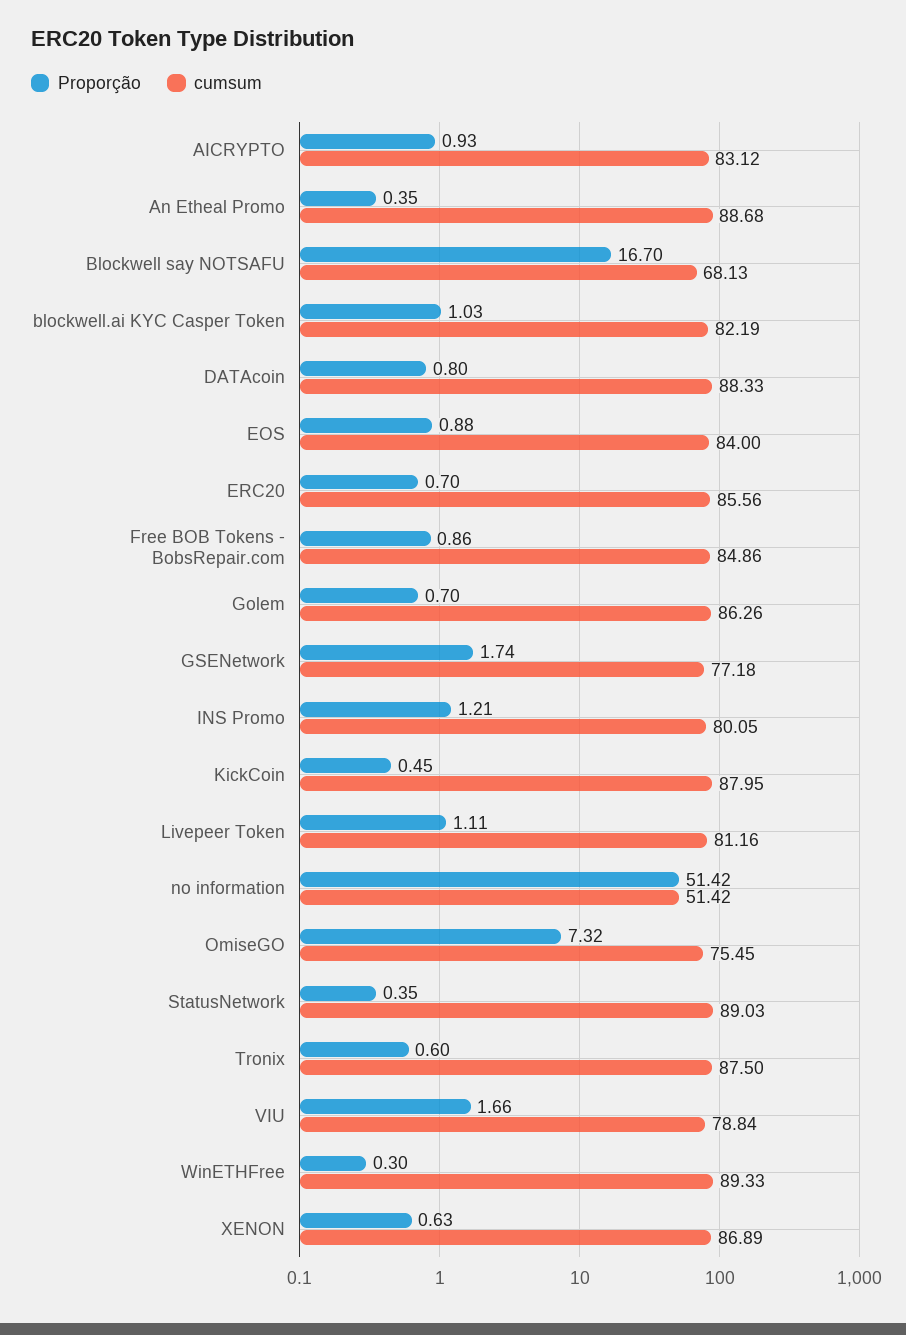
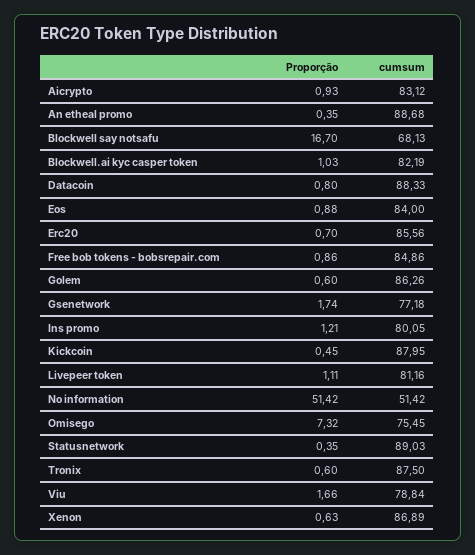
  {
    "Proporção": {
      "AICRYPTO": 0.93,
      "An Etheal Promo": 0.35,
      "Blockwell say NOTSAFU": 16.7,
      "blockwell.ai KYC Casper Token": 1.03,
      "DATAcoin": 0.8,
      "EOS": 0.88,
      "ERC20": 0.7,
      "Free BOB Tokens - BobsRepair.com": 0.86,
-     "Golem": 0.7,
+     "Golem": 0.6,
      "GSENetwork": 1.74,
      "INS Promo": 1.21,
      "KickCoin": 0.45,
      "Livepeer Token": 1.11,
      "no information": 51.42,
      "OmiseGO": 7.32,
      "StatusNetwork": 0.35,
      "Tronix": 0.6,
      "VIU": 1.66,
-     "WinETHFree": 0.3,
      "XENON": 0.63
    },
    "cumsum": {
      "AICRYPTO": 83.12,
      "An Etheal Promo": 88.68,
      "Blockwell say NOTSAFU": 68.13,
      "blockwell.ai KYC Casper Token": 82.19,
      "DATAcoin": 88.33,
      "EOS": 84,
      "ERC20": 85.56,
      "Free BOB Tokens - BobsRepair.com": 84.86,
      "Golem": 86.26,
      "GSENetwork": 77.18,
      "INS Promo": 80.05,
      "KickCoin": 87.95,
      "Livepeer Token": 81.16,
      "no information": 51.42,
      "OmiseGO": 75.45,
      "StatusNetwork": 89.03,
      "Tronix": 87.5,
      "VIU": 78.84,
-     "WinETHFree": 89.33,
      "XENON": 86.89
    }
  }

